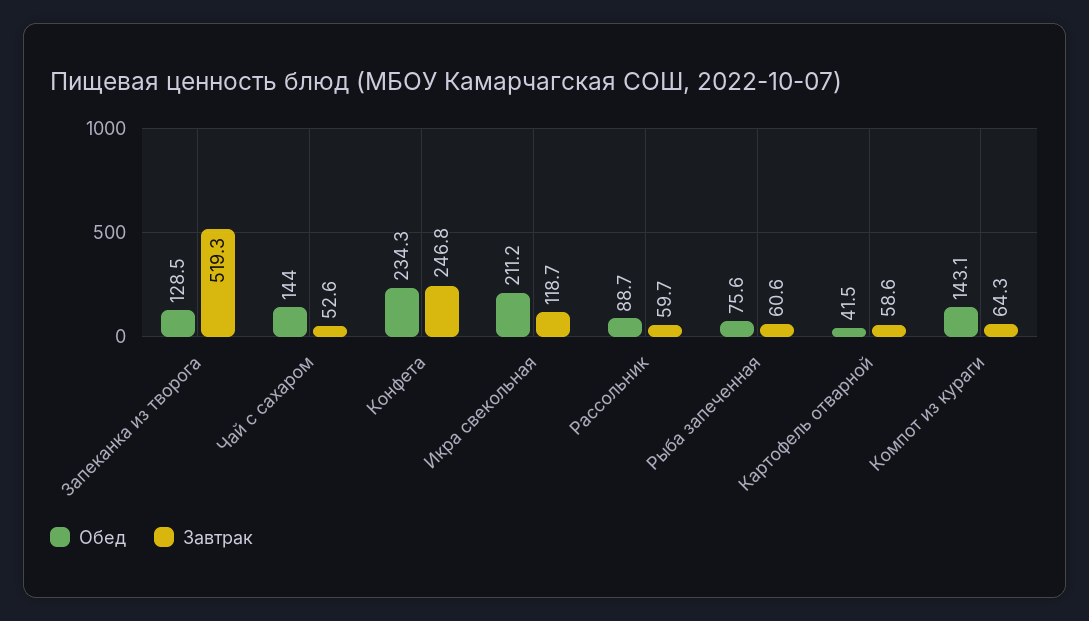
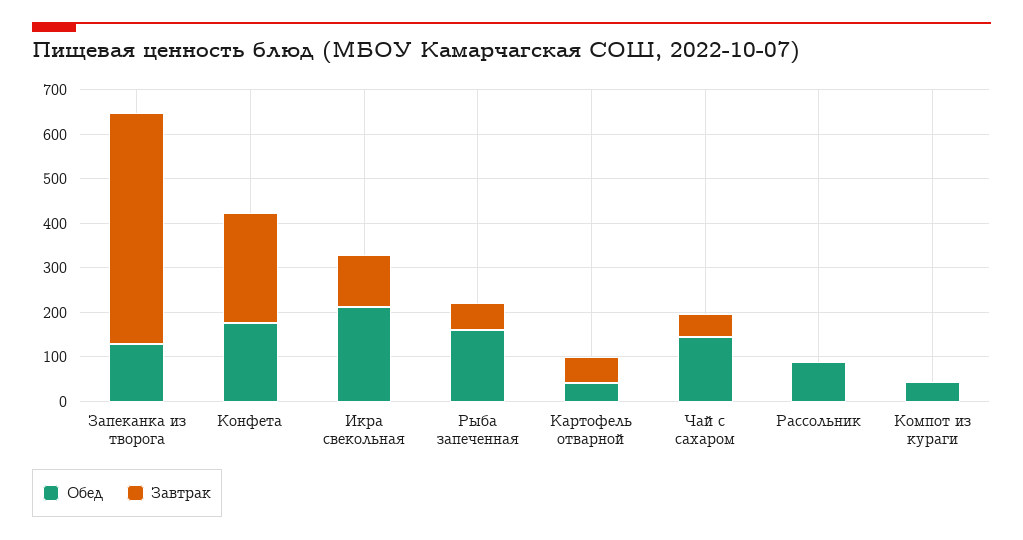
  {
    "Обед": {
      "Запеканка из творога": 128.5,
      "Чай с сахаром": 144,
-     "Конфета": 234.3,
+     "Конфета": 180,
      "Икра свекольная": 211.2,
      "Рассольник": 88.7,
-     "Рыба запеченная": 75.6,
+     "Рыба запеченная": 160,
      "Картофель отварной": 41.5,
-     "Компот из кураги": 143.1
+     "Компот из кураги": 40
    },
    "Завтрак": {
      "Запеканка из творога": 519.3,
      "Чай с сахаром": 52.6,
      "Конфета": 246.8,
      "Икра свекольная": 118.7,
-     "Рассольник": 59.7,
+     "Рассольник": 0,
      "Рыба запеченная": 60.6,
      "Картофель отварной": 58.6,
-     "Компот из кураги": 64.3
+     "Компот из кураги": 0
    }
  }

